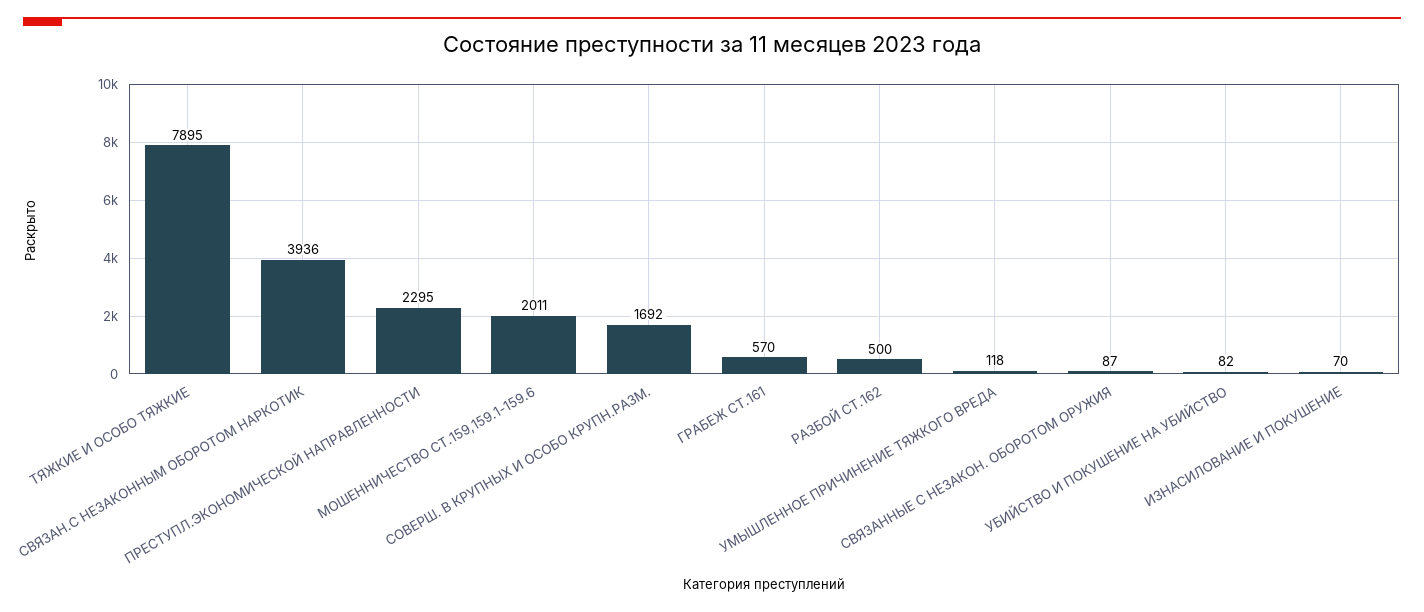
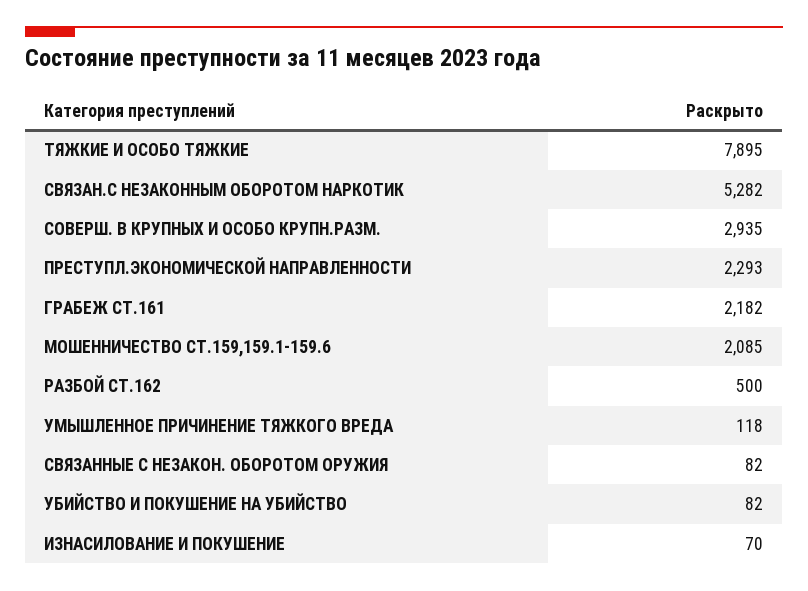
  {
    "ТЯЖКИЕ И ОСОБО ТЯЖКИЕ": 7895,
-   "СВЯЗАН.С НЕЗАКОННЫМ ОБОРОТОМ НАРКОТИК": 3936,
+   "СВЯЗАН.С НЕЗАКОННЫМ ОБОРОТОМ НАРКОТИК": 5282,
-   "ПРЕСТУПЛ.ЭКОНОМИЧЕСКОЙ НАПРАВЛЕННОСТИ": 2295,
+   "ПРЕСТУПЛ.ЭКОНОМИЧЕСКОЙ НАПРАВЛЕННОСТИ": 2293,
-   "МОШЕННИЧЕСТВО СТ.159,159.1-159.6": 2011,
+   "МОШЕННИЧЕСТВО СТ.159,159.1-159.6": 2085,
-   "СОВЕРШ. В КРУПНЫХ И ОСОБО КРУПН.РАЗМ.": 1692,
+   "СОВЕРШ. В КРУПНЫХ И ОСОБО КРУПН.РАЗМ.": 2935,
-   "ГРАБЕЖ СТ.161": 570,
+   "ГРАБЕЖ СТ.161": 2182,
    "РАЗБОЙ СТ.162": 500,
    "УМЫШЛЕННОЕ ПРИЧИНЕНИЕ ТЯЖКОГО ВРЕДА": 118,
-   "СВЯЗАННЫЕ С НЕЗАКОН. ОБОРОТОМ ОРУЖИЯ": 87,
+   "СВЯЗАННЫЕ С НЕЗАКОН. ОБОРОТОМ ОРУЖИЯ": 82,
    "УБИЙСТВО И ПОКУШЕНИЕ НА УБИЙСТВО": 82,
    "ИЗНАСИЛОВАНИЕ И ПОКУШЕНИЕ": 70
  }

